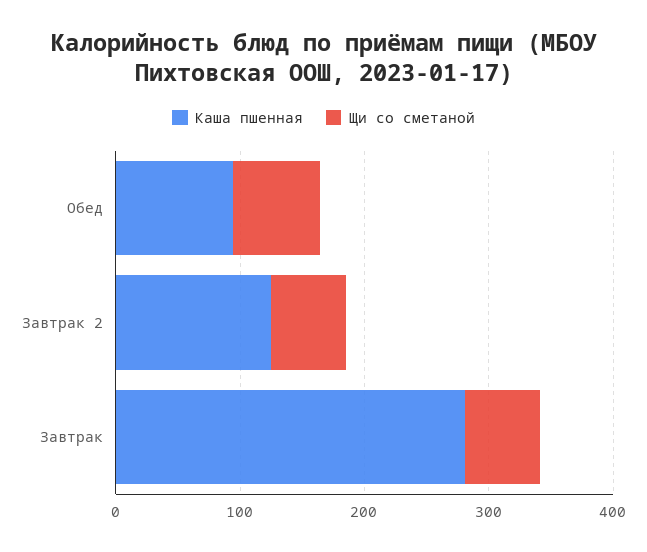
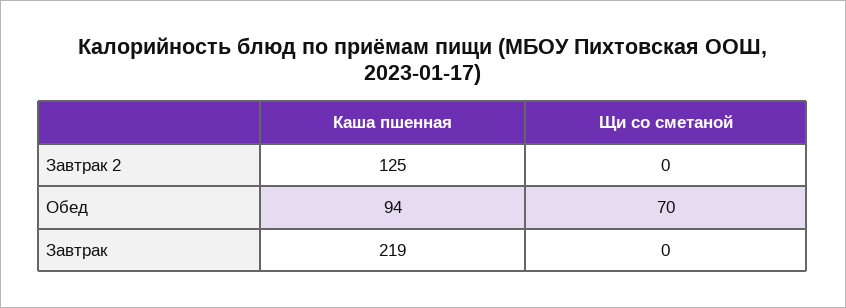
  {
    "Каша пшенная": {
      "Обед": 94,
      "Завтрак 2": 125,
-     "Завтрак": 280
+     "Завтрак": 219
    },
    "Щи со сметаной": {
      "Обед": 70,
-     "Завтрак 2": 60,
+     "Завтрак 2": 0,
-     "Завтрак": 60
+     "Завтрак": 0
    }
  }

